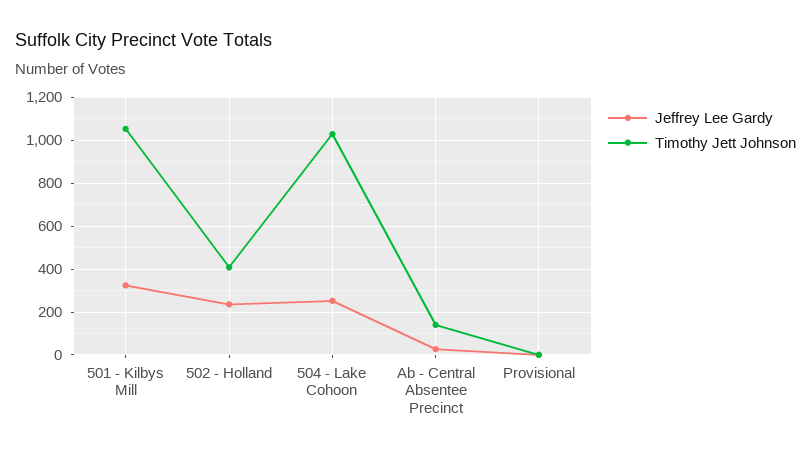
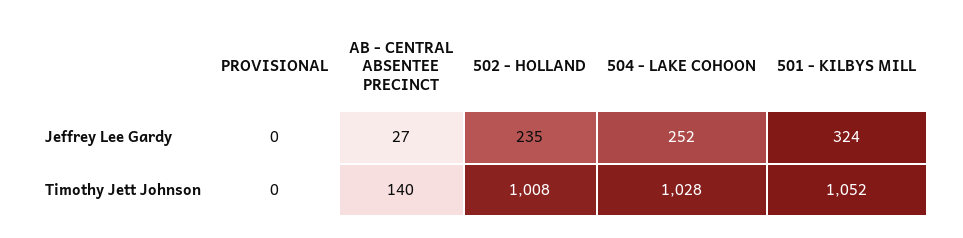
  {
    "Jeffrey Lee Gardy": {
      "501 - Kilbys Mill": 324,
      "502 - Holland": 235,
      "504 - Lake Cohoon": 252,
      "Ab - Central Absentee Precinct": 27,
      "Provisional": 0
    },
    "Timothy Jett Johnson": {
      "501 - Kilbys Mill": 1052,
-     "502 - Holland": 400,
+     "502 - Holland": 1008,
      "504 - Lake Cohoon": 1028,
      "Ab - Central Absentee Precinct": 140,
      "Provisional": 0
    }
  }

